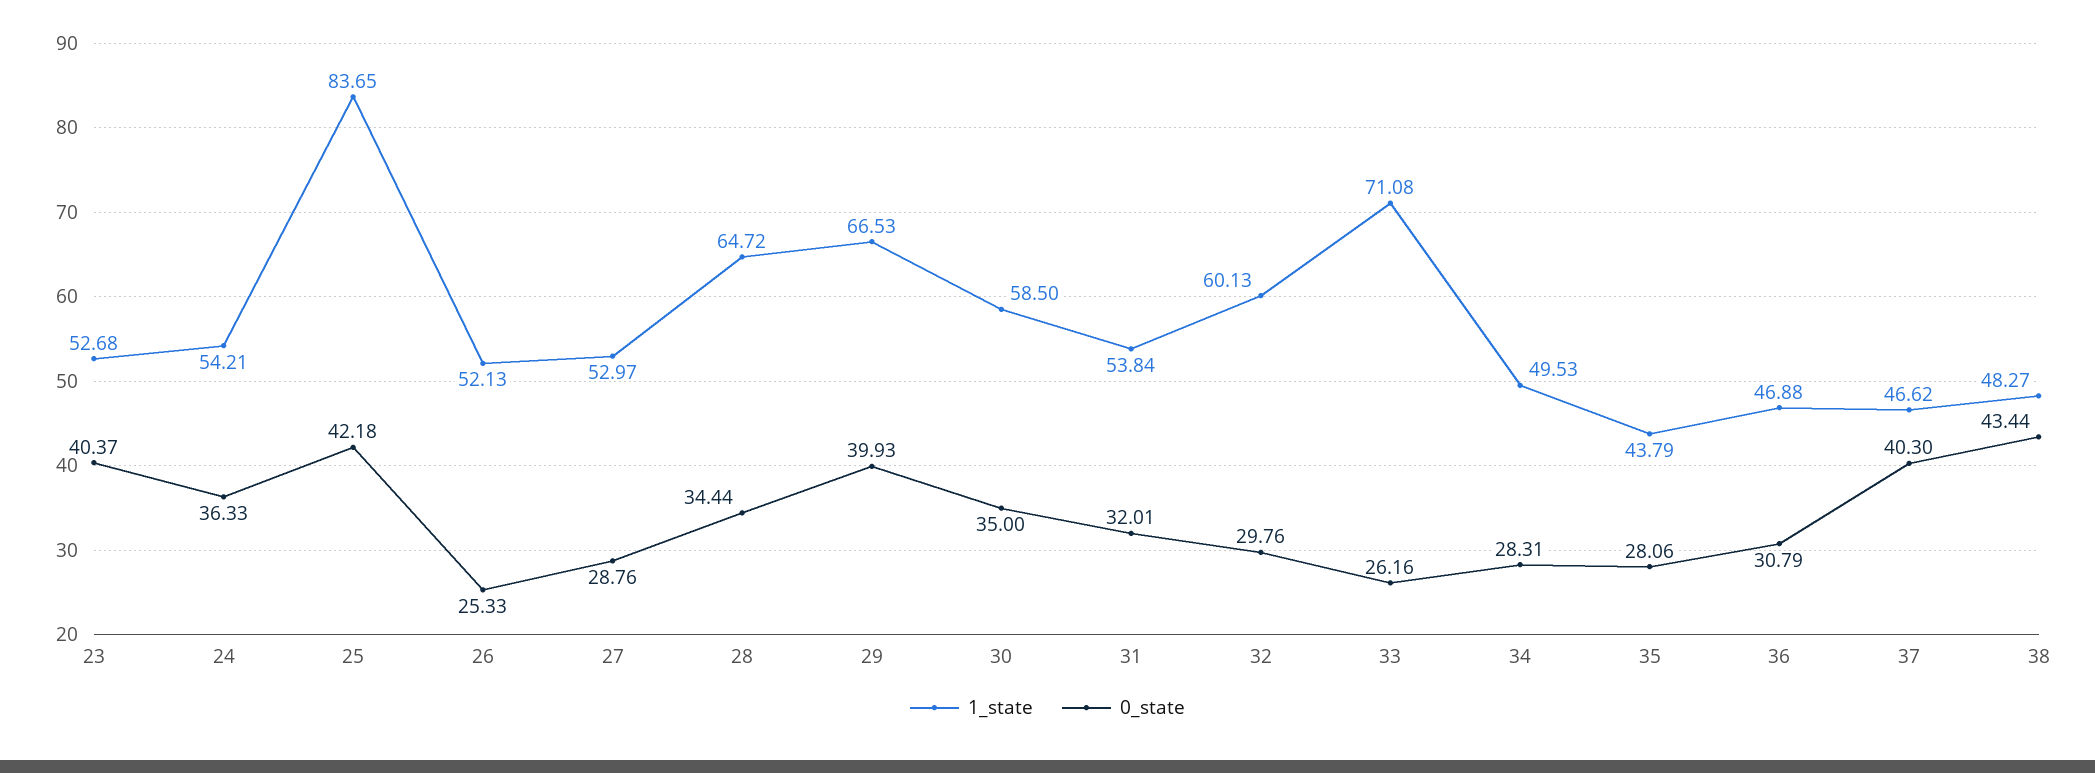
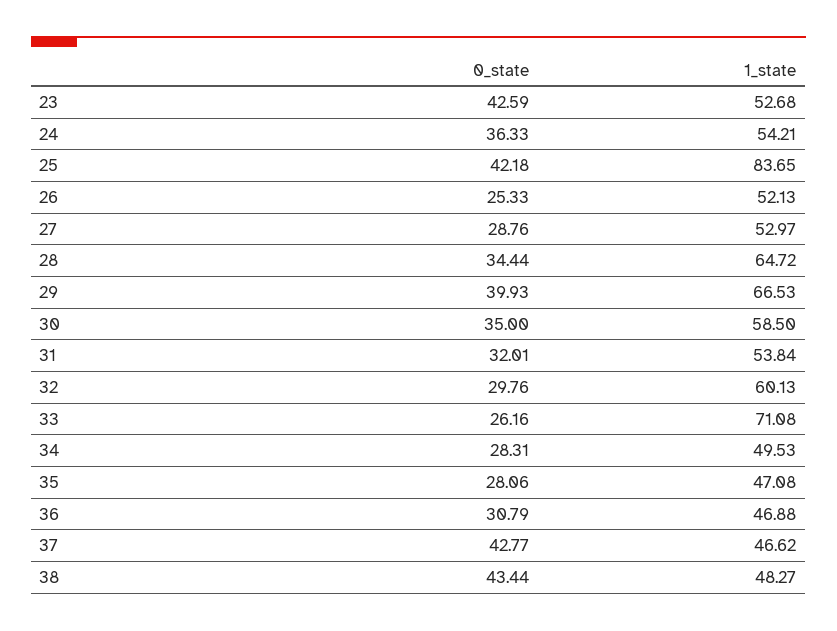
  {
    "1_state": {
      "23": 52.68,
      "24": 54.21,
      "25": 83.65,
      "26": 52.13,
      "27": 52.97,
      "28": 64.72,
      "29": 66.53,
      "30": 58.5,
      "31": 53.84,
      "32": 60.13,
      "33": 71.08,
      "34": 49.53,
-     "35": 43.79,
+     "35": 47.08,
      "36": 46.88,
      "37": 46.62,
      "38": 48.27
    },
    "0_state": {
-     "23": 40.37,
+     "23": 42.59,
      "24": 36.33,
      "25": 42.18,
      "26": 25.33,
      "27": 28.76,
      "28": 34.44,
      "29": 39.93,
      "30": 35,
      "31": 32.01,
      "32": 29.76,
      "33": 26.16,
      "34": 28.31,
      "35": 28.06,
      "36": 30.79,
-     "37": 40.3,
+     "37": 42.77,
      "38": 43.44
    }
  }

